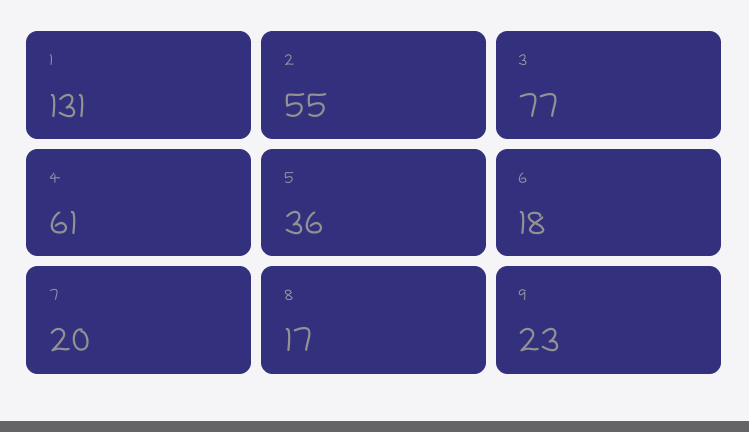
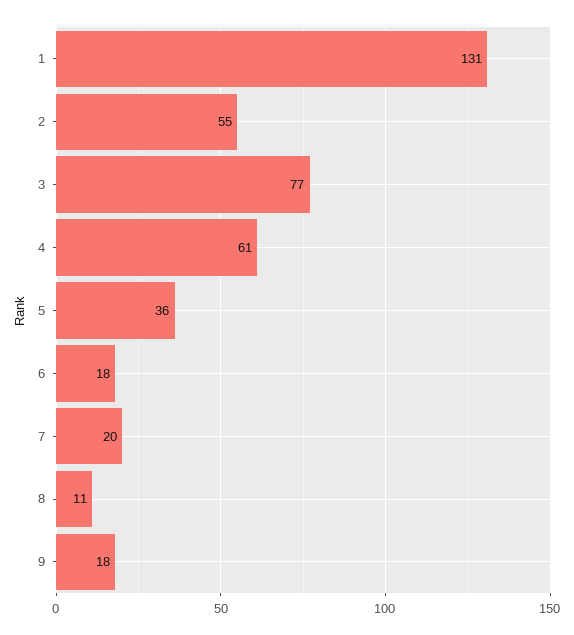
  {
    "1": 131,
    "2": 55,
    "3": 77,
    "4": 61,
    "5": 36,
    "6": 18,
    "7": 20,
-   "8": 17,
+   "8": 11,
-   "9": 23
+   "9": 18
  }

